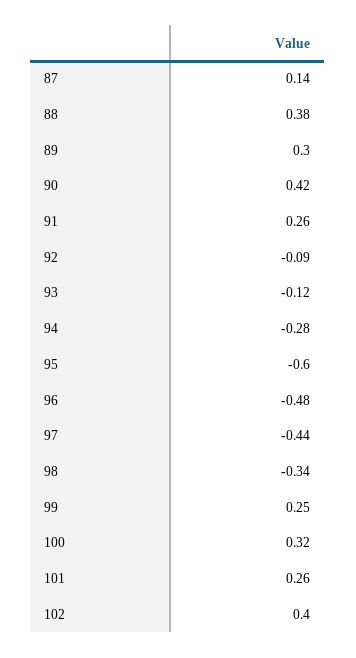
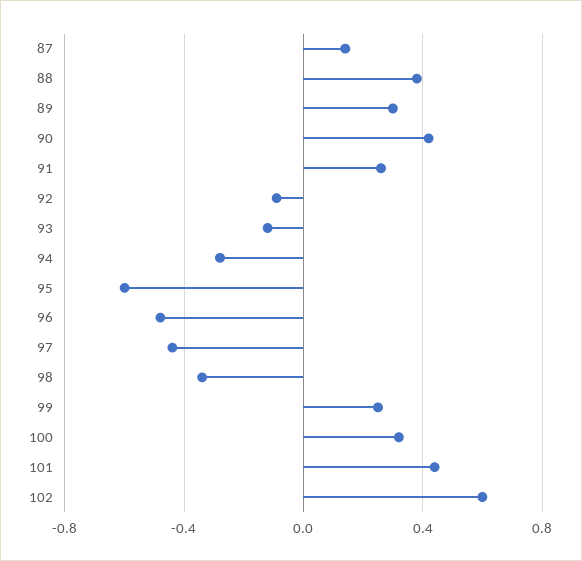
  {
    "87": 0.14,
    "88": 0.38,
    "89": 0.3,
    "90": 0.42,
    "91": 0.26,
    "92": -0.09,
    "93": -0.12,
    "94": -0.28,
    "95": -0.6,
    "96": -0.48,
    "97": -0.44,
    "98": -0.34,
    "99": 0.25,
    "100": 0.32,
-   "101": 0.26,
+   "101": 0.45,
-   "102": 0.4
+   "102": 0.6
  }

